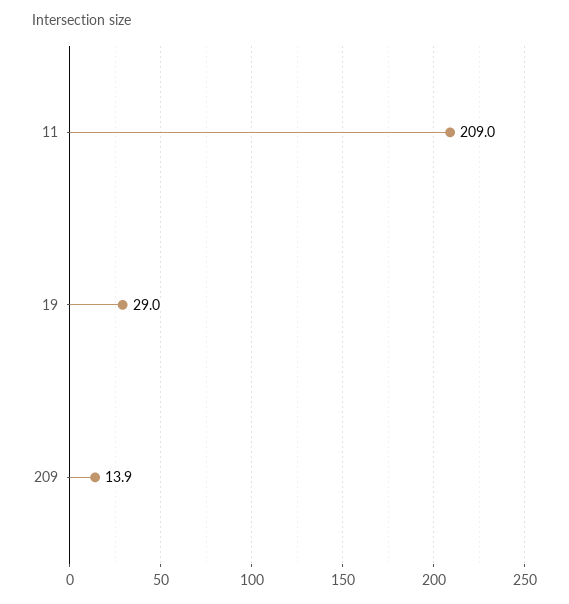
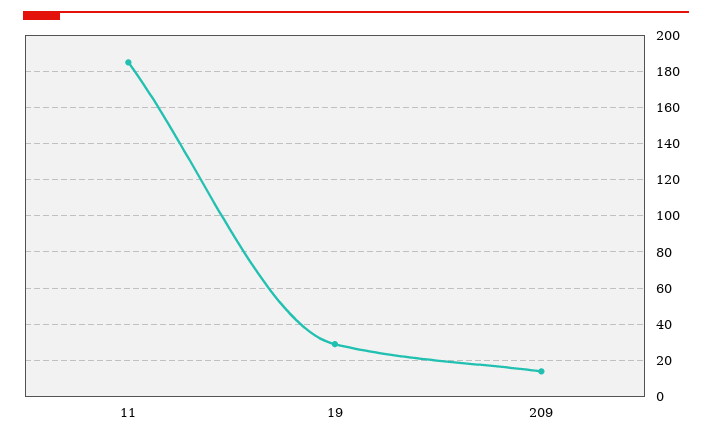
  {
-   "11": 209,
+   "11": 185,
    "19": 29,
    "209": 13.9
  }

